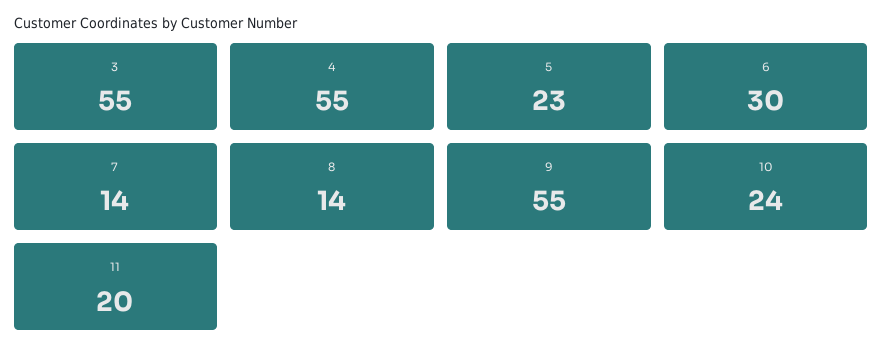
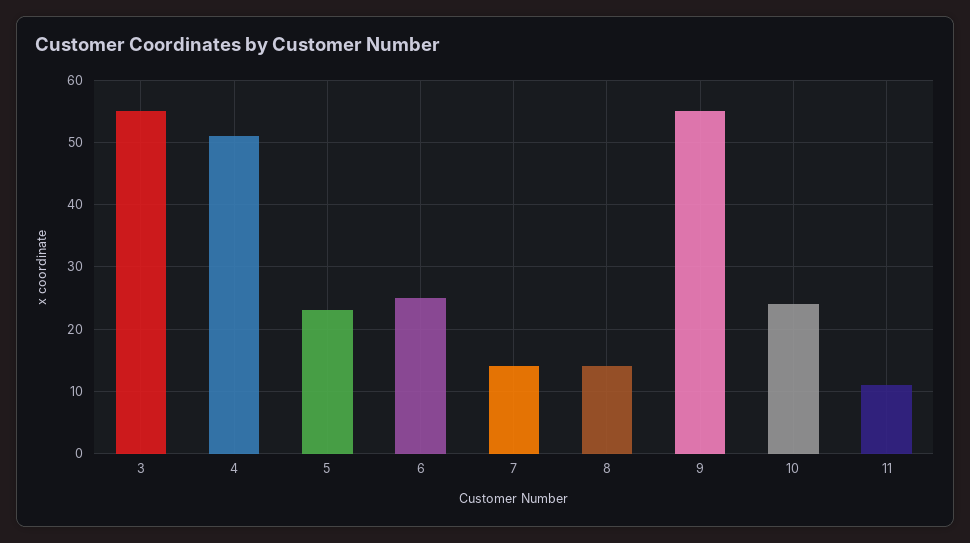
  {
    "3": 55,
-   "4": 55,
+   "4": 51,
    "5": 23,
-   "6": 30,
+   "6": 25,
    "7": 14,
    "8": 14,
    "9": 55,
    "10": 24,
-   "11": 20
+   "11": 11
  }

